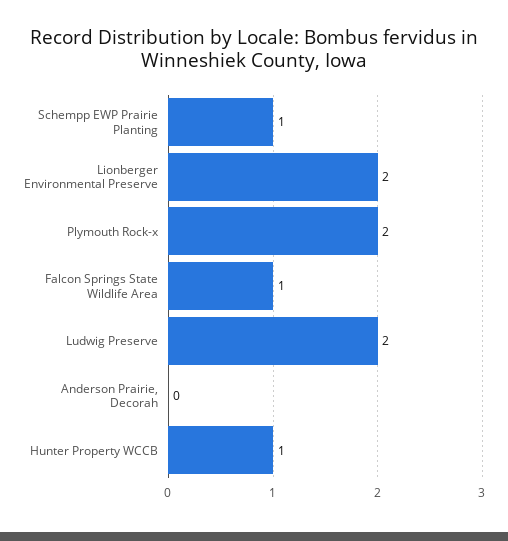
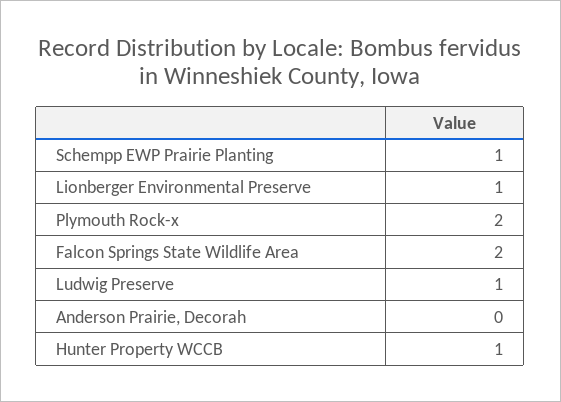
  {
    "Schempp EWP Prairie Planting": 1,
-   "Lionberger Environmental Preserve": 2,
+   "Lionberger Environmental Preserve": 1,
    "Plymouth Rock-x": 2,
-   "Falcon Springs State Wildlife Area": 1,
+   "Falcon Springs State Wildlife Area": 2,
-   "Ludwig Preserve": 2,
+   "Ludwig Preserve": 1,
    "Anderson Prairie, Decorah": 0,
    "Hunter Property WCCB": 1
  }

